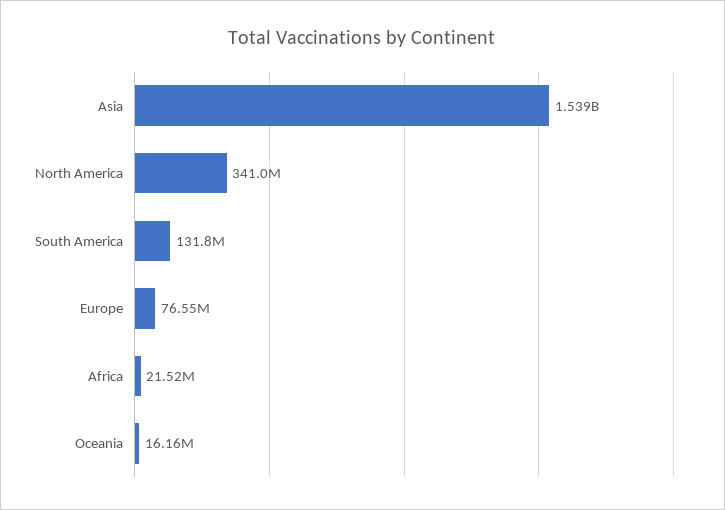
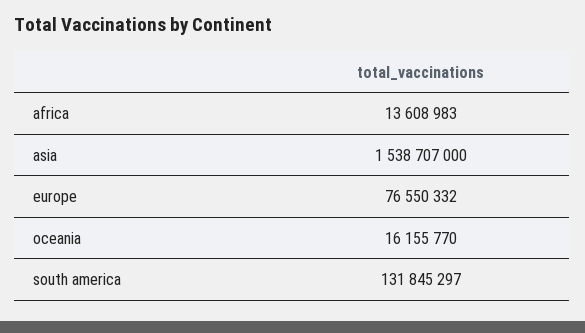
  {
    "Asia": 1538707000,
-   "North America": 341000000,
    "South America": 131845297,
    "Europe": 76550332,
-   "Africa": 21520000,
+   "Africa": 13608983,
    "Oceania": 16155770
  }

